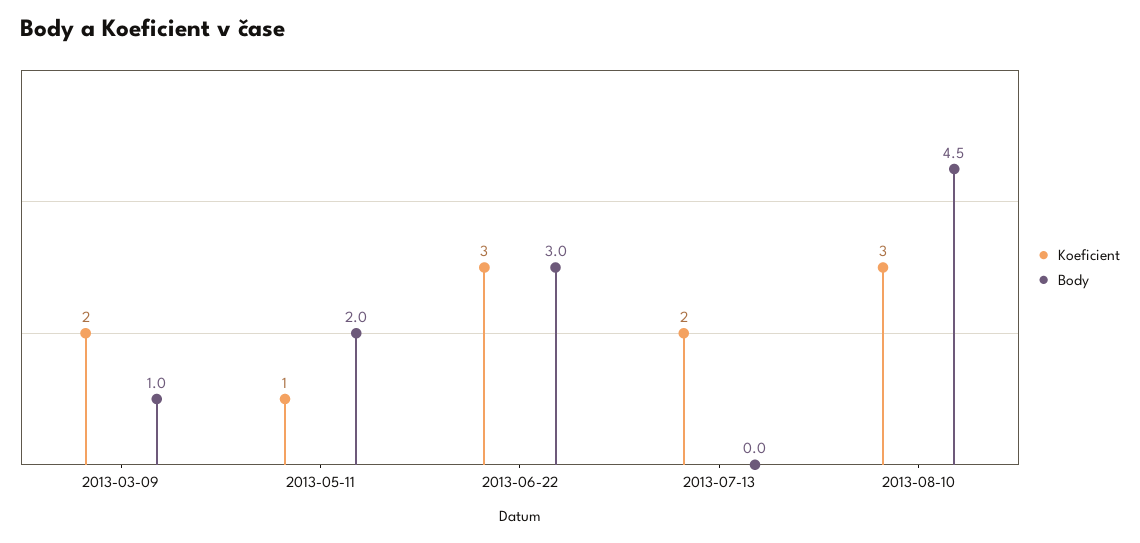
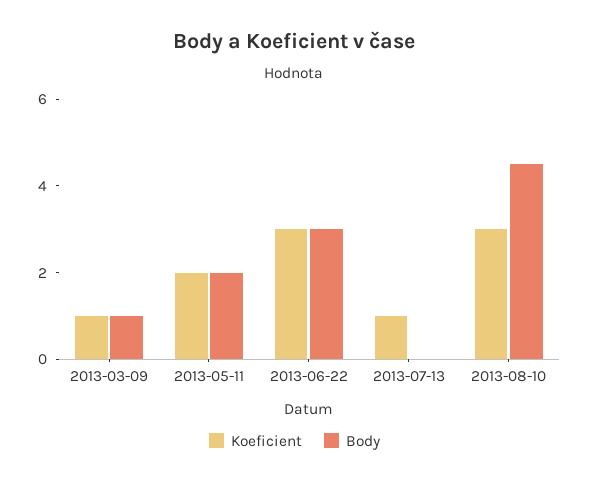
  {
    "Koeficient": {
-     "2013-03-09": 2,
+     "2013-03-09": 1,
-     "2013-05-11": 1,
+     "2013-05-11": 2,
      "2013-06-22": 3,
-     "2013-07-13": 2,
+     "2013-07-13": 1,
      "2013-08-10": 3
    },
    "Body": {
      "2013-03-09": 1,
      "2013-05-11": 2,
      "2013-06-22": 3,
      "2013-07-13": 0,
      "2013-08-10": 4.5
    }
  }

